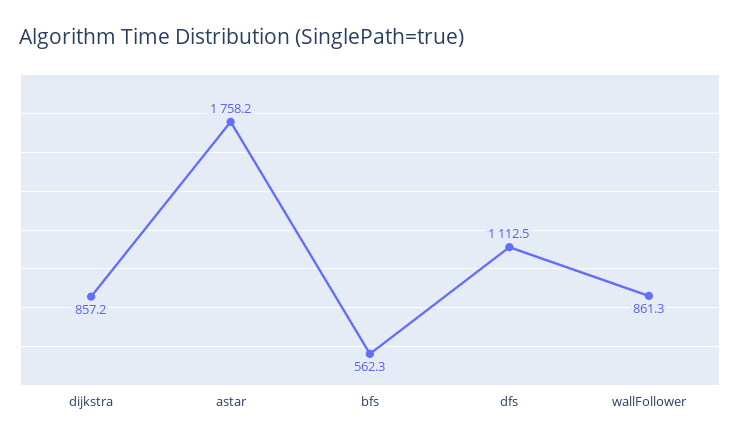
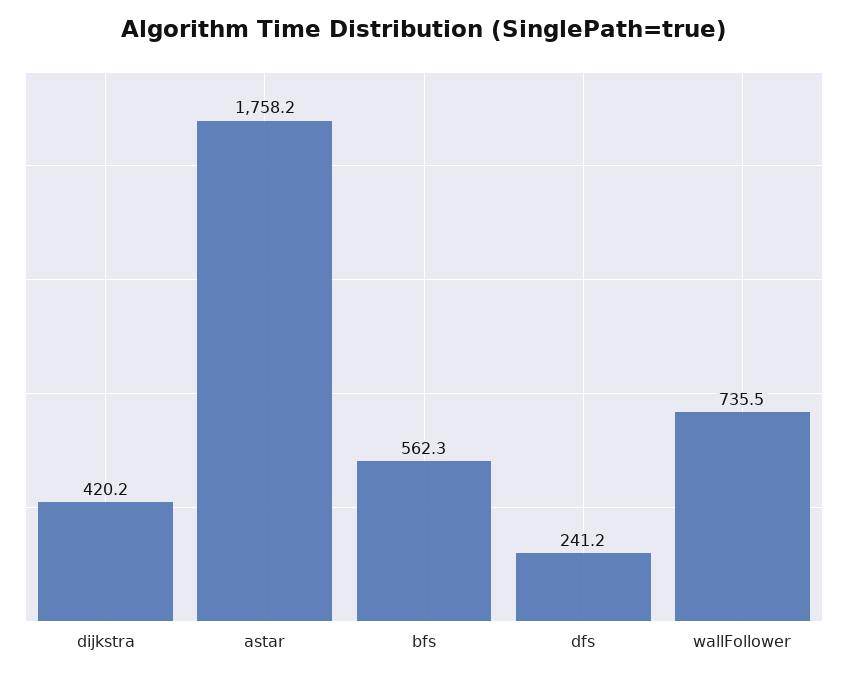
  {
-   "dijkstra": 857.2,
+   "dijkstra": 420.2,
    "astar": 1758.2,
    "bfs": 562.3,
-   "dfs": 1112.5,
+   "dfs": 241.2,
-   "wallFollower": 861.3
+   "wallFollower": 735.5
  }

